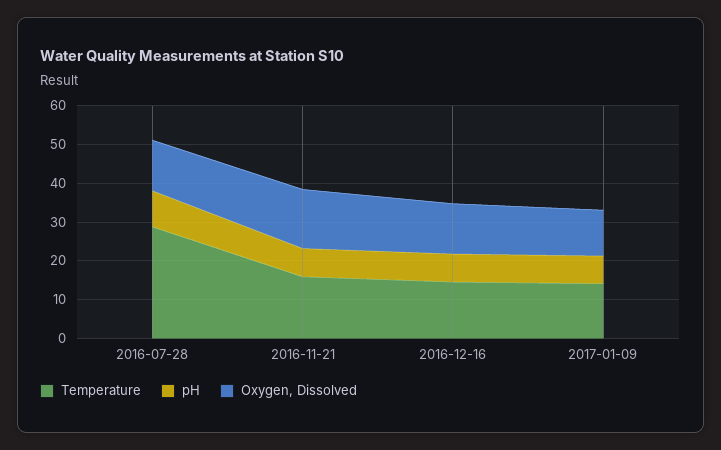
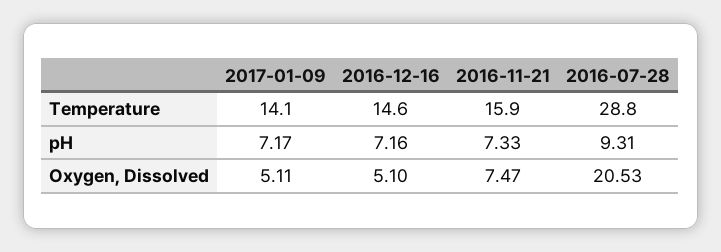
  {
    "Temperature": {
      "2016-07-28": 28.8,
      "2016-11-21": 15.9,
      "2016-12-16": 14.6,
      "2017-01-09": 14.1
    },
    "pH": {
      "2016-07-28": 9.31,
      "2016-11-21": 7.33,
      "2016-12-16": 7.16,
      "2017-01-09": 7.17
    },
    "Oxygen, Dissolved": {
-     "2016-07-28": 12.5,
+     "2016-07-28": 20.53,
-     "2016-11-21": 15,
+     "2016-11-21": 7.47,
-     "2016-12-16": 12.5,
+     "2016-12-16": 5.1,
-     "2017-01-09": 12.5
+     "2017-01-09": 5.11
    }
  }

